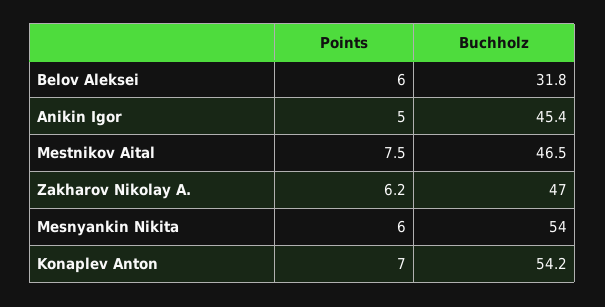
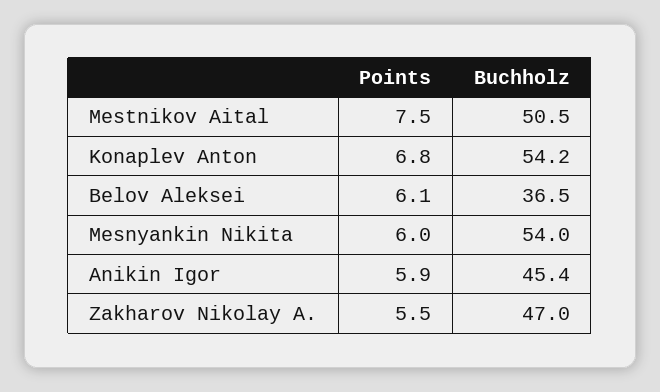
  {
    "Points": {
-     "Belov Aleksei": 6,
+     "Belov Aleksei": 6.1,
-     "Anikin Igor": 5,
+     "Anikin Igor": 5.9,
      "Mestnikov Aital": 7.5,
-     "Zakharov Nikolay A.": 6.2,
+     "Zakharov Nikolay A.": 5.5,
      "Mesnyankin Nikita": 6,
-     "Konaplev Anton": 7
+     "Konaplev Anton": 6.8
    },
    "Buchholz": {
-     "Belov Aleksei": 31.8,
+     "Belov Aleksei": 36.5,
      "Anikin Igor": 45.4,
-     "Mestnikov Aital": 46.5,
+     "Mestnikov Aital": 50.5,
      "Zakharov Nikolay A.": 47,
      "Mesnyankin Nikita": 54,
      "Konaplev Anton": 54.2
    }
  }

